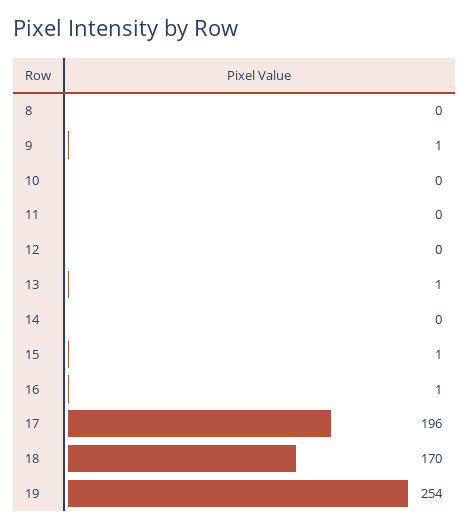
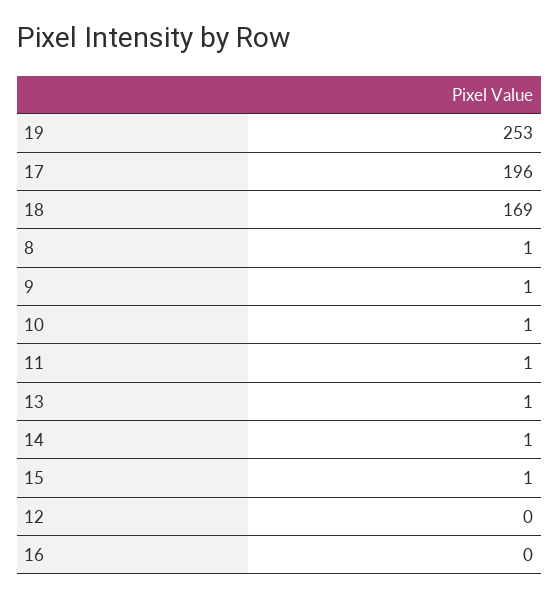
  {
-   "8": 0,
+   "8": 1,
    "9": 1,
-   "10": 0,
+   "10": 1,
-   "11": 0,
+   "11": 1,
    "12": 0,
    "13": 1,
-   "14": 0,
+   "14": 1,
    "15": 1,
-   "16": 1,
+   "16": 0,
    "17": 196,
-   "18": 170,
+   "18": 169,
-   "19": 254
+   "19": 253
  }

